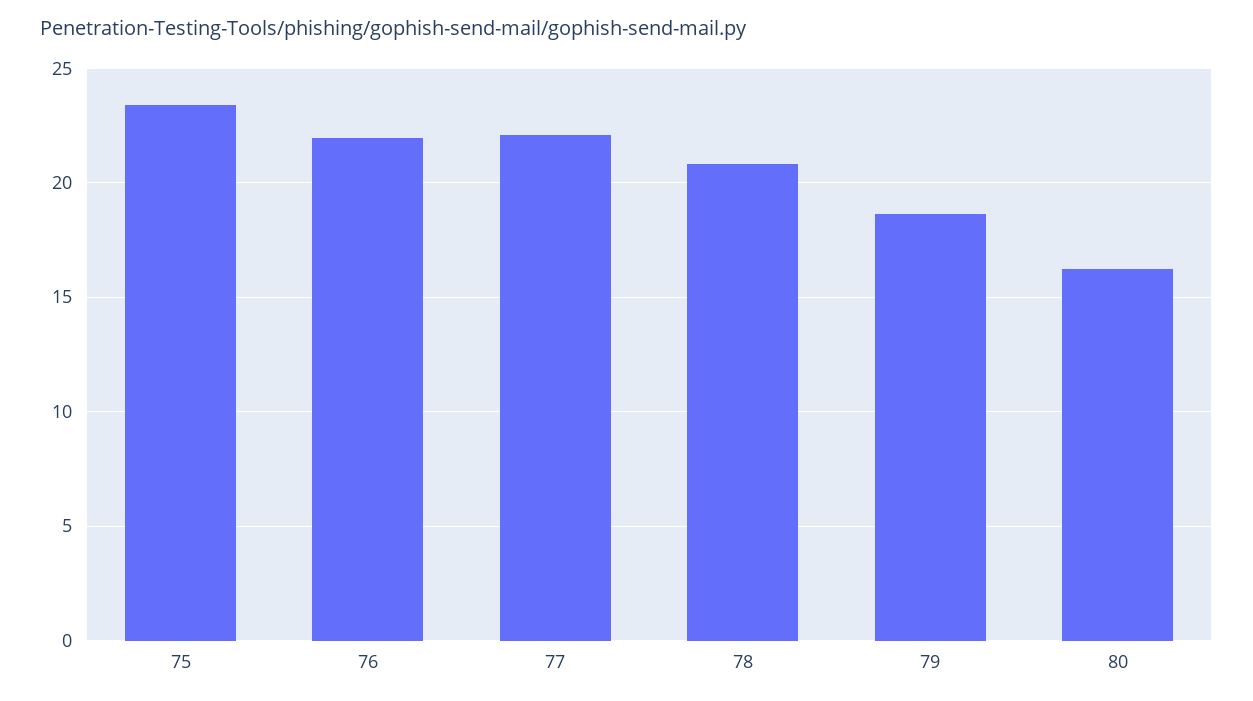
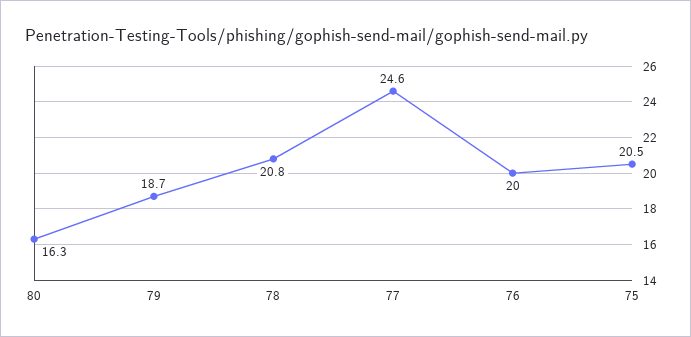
  {
-   "75": 23.5,
+   "75": 20.5,
-   "76": 22,
+   "76": 20,
-   "77": 22,
+   "77": 24.6,
    "78": 20.8,
    "79": 18.7,
    "80": 16.3
  }

